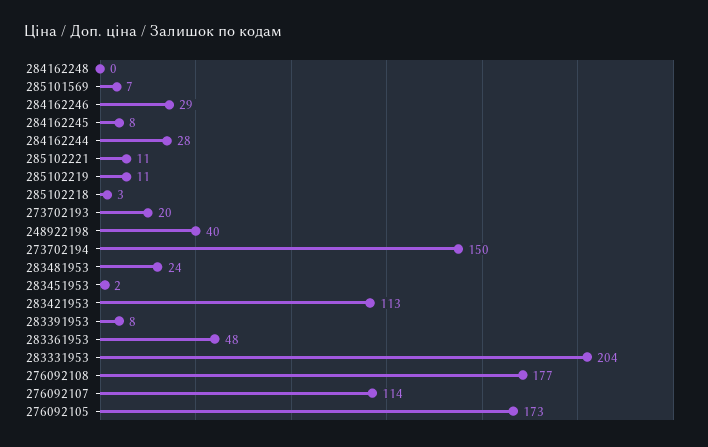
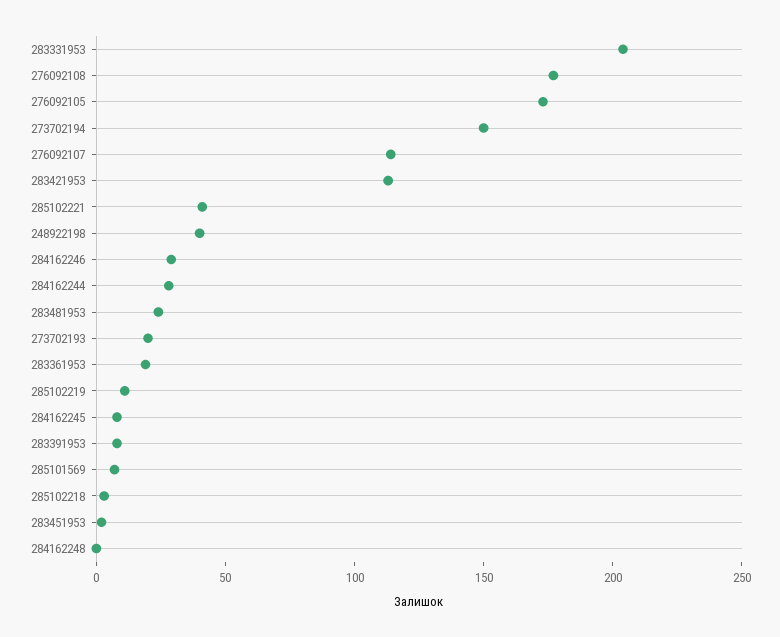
  {
    "284162248": 0,
    "285101569": 7,
    "284162246": 29,
    "284162245": 8,
    "284162244": 28,
-   "285102221": 11,
+   "285102221": 40,
    "285102219": 11,
    "285102218": 3,
    "273702193": 20,
    "248922198": 40,
    "273702194": 150,
    "283481953": 24,
    "283451953": 2,
    "283421953": 113,
    "283391953": 8,
-   "283361953": 48,
+   "283361953": 20,
    "283331953": 204,
    "276092108": 177,
    "276092107": 114,
    "276092105": 173
  }

